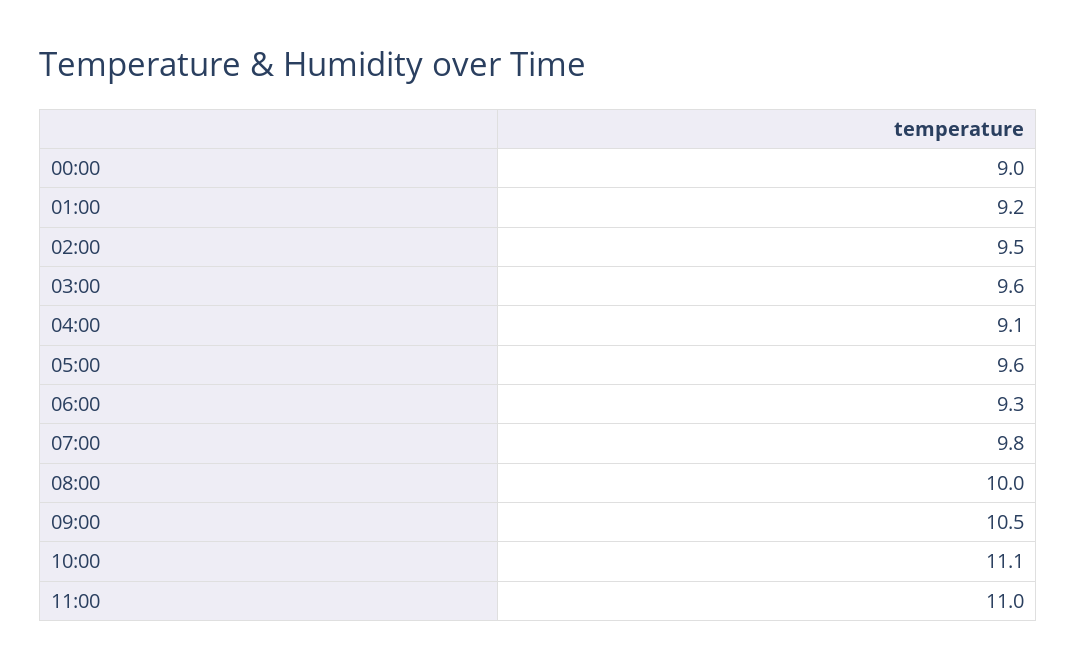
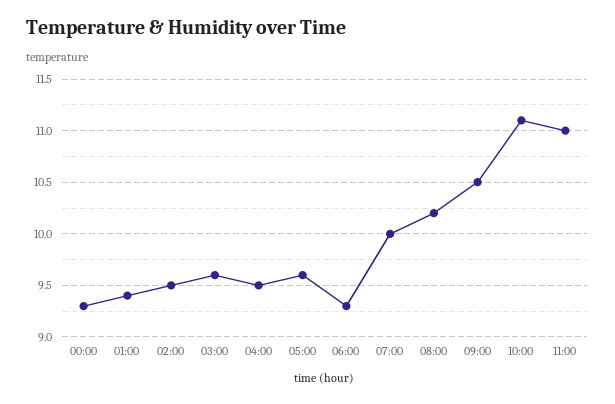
  {
-   "00:00": 9,
+   "00:00": 9.3,
-   "01:00": 9.2,
+   "01:00": 9.4,
    "02:00": 9.5,
    "03:00": 9.6,
-   "04:00": 9.1,
+   "04:00": 9.5,
    "05:00": 9.6,
    "06:00": 9.3,
-   "07:00": 9.8,
+   "07:00": 10,
-   "08:00": 10,
+   "08:00": 10.2,
    "09:00": 10.5,
    "10:00": 11.1,
    "11:00": 11
  }

